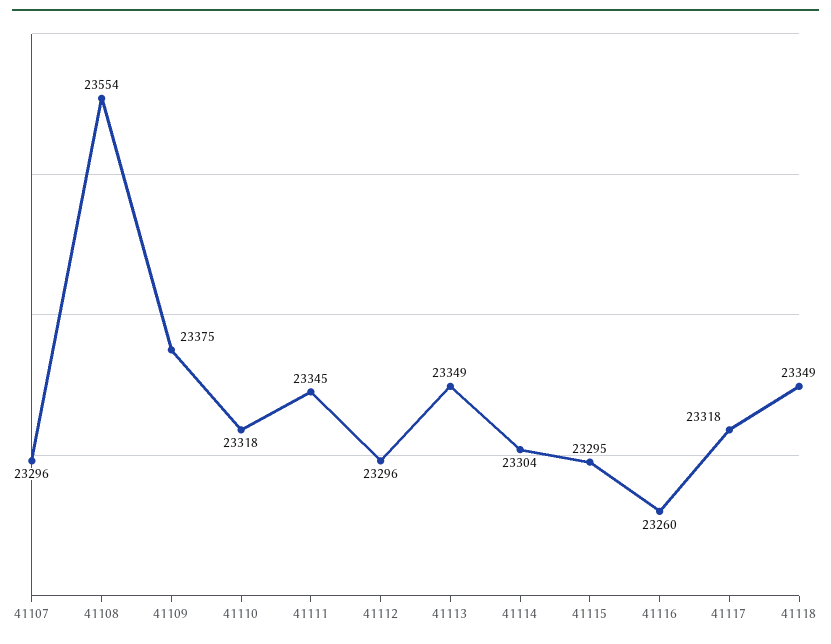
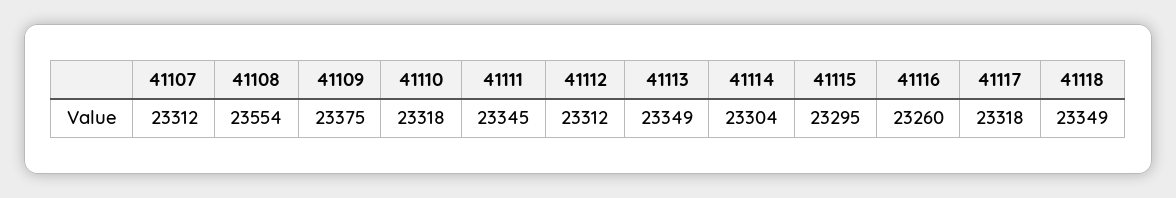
  {
-   "41107": 23296,
+   "41107": 23312,
    "41108": 23554,
    "41109": 23375,
    "41110": 23318,
    "41111": 23345,
-   "41112": 23296,
+   "41112": 23312,
    "41113": 23349,
    "41114": 23304,
    "41115": 23295,
    "41116": 23260,
    "41117": 23318,
    "41118": 23349
  }

